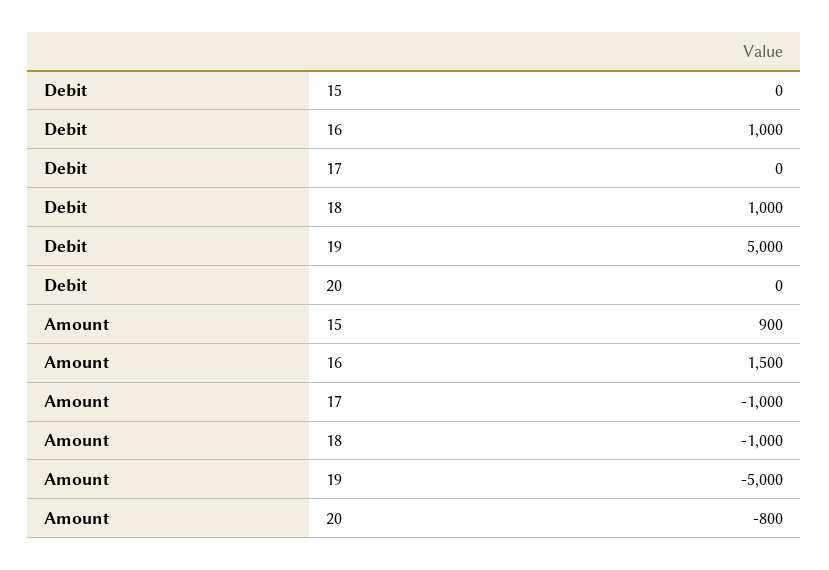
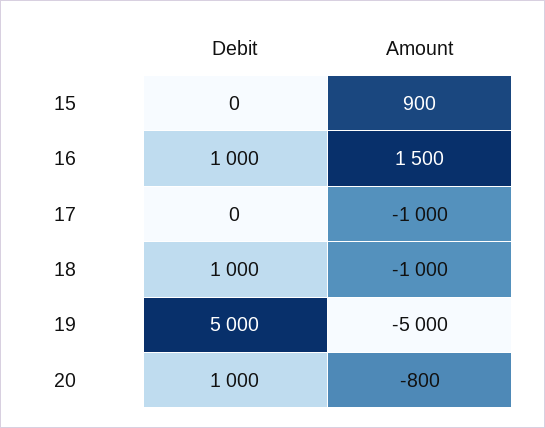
  {
    "Debit": {
      "15": 0,
      "16": 1000,
      "17": 0,
      "18": 1000,
      "19": 5000,
-     "20": 0
+     "20": 1000
    },
    "Amount": {
      "15": 900,
      "16": 1500,
      "17": -1000,
      "18": -1000,
      "19": -5000,
      "20": -800
    }
  }

